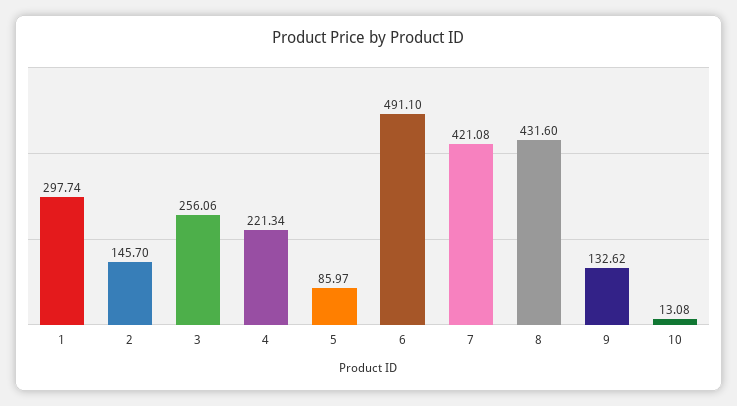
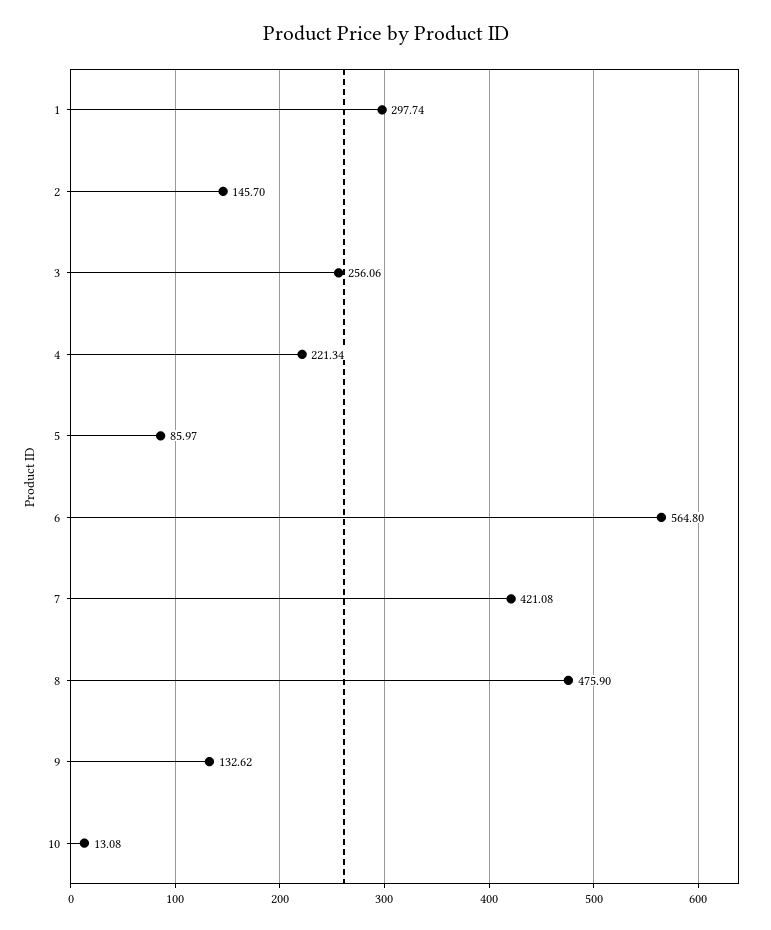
  {
    "1": 297.74,
    "2": 145.7,
    "3": 256.06,
    "4": 221.34,
    "5": 85.97,
-   "6": 491.1,
+   "6": 564.8,
    "7": 421.08,
-   "8": 431.6,
+   "8": 475.9,
    "9": 132.62,
    "10": 13.08
  }

